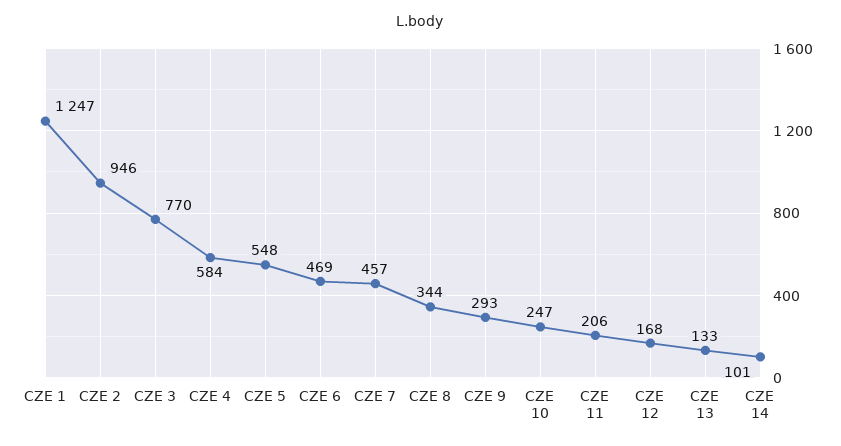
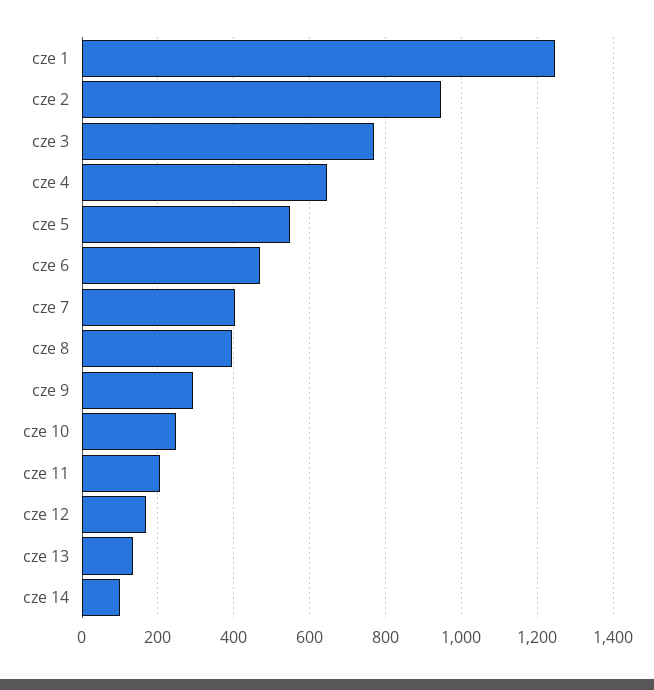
  {
    "CZE 1": 1247,
    "CZE 2": 946,
    "CZE 3": 770,
-   "CZE 4": 584,
+   "CZE 4": 640,
    "CZE 5": 548,
    "CZE 6": 469,
-   "CZE 7": 457,
+   "CZE 7": 400,
-   "CZE 8": 344,
+   "CZE 8": 400,
    "CZE 9": 293,
    "CZE 10": 247,
    "CZE 11": 206,
    "CZE 12": 168,
    "CZE 13": 133,
    "CZE 14": 101
  }

